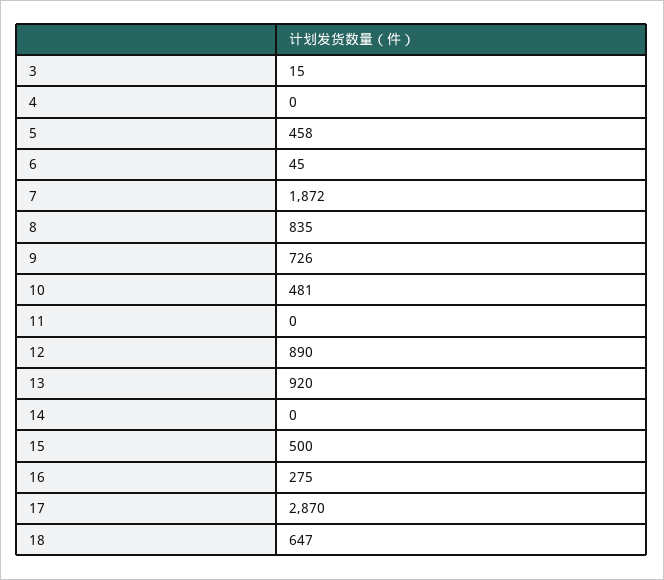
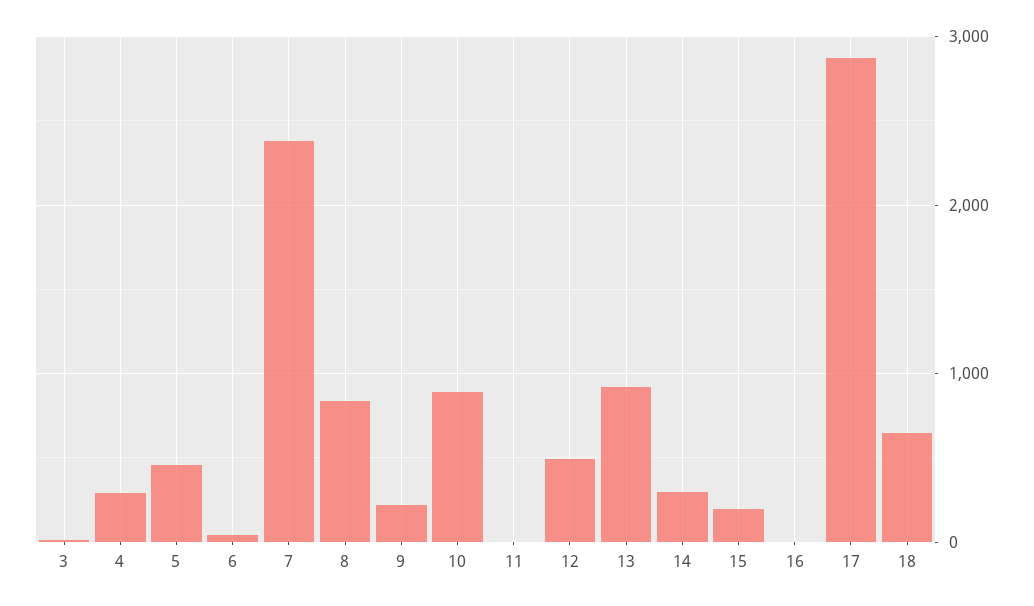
  {
    "3": 15,
-   "4": 0,
+   "4": 300,
    "5": 458,
    "6": 45,
-   "7": 1872,
+   "7": 2400,
    "8": 835,
-   "9": 726,
+   "9": 200,
-   "10": 481,
+   "10": 900,
    "11": 0,
-   "12": 890,
+   "12": 500,
    "13": 920,
-   "14": 0,
+   "14": 300,
-   "15": 500,
+   "15": 200,
-   "16": 275,
+   "16": 0,
    "17": 2870,
    "18": 647
  }

